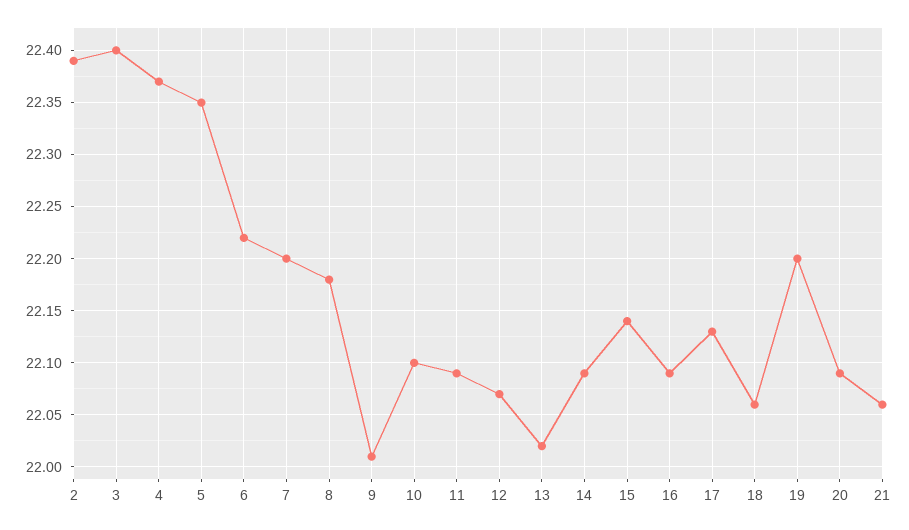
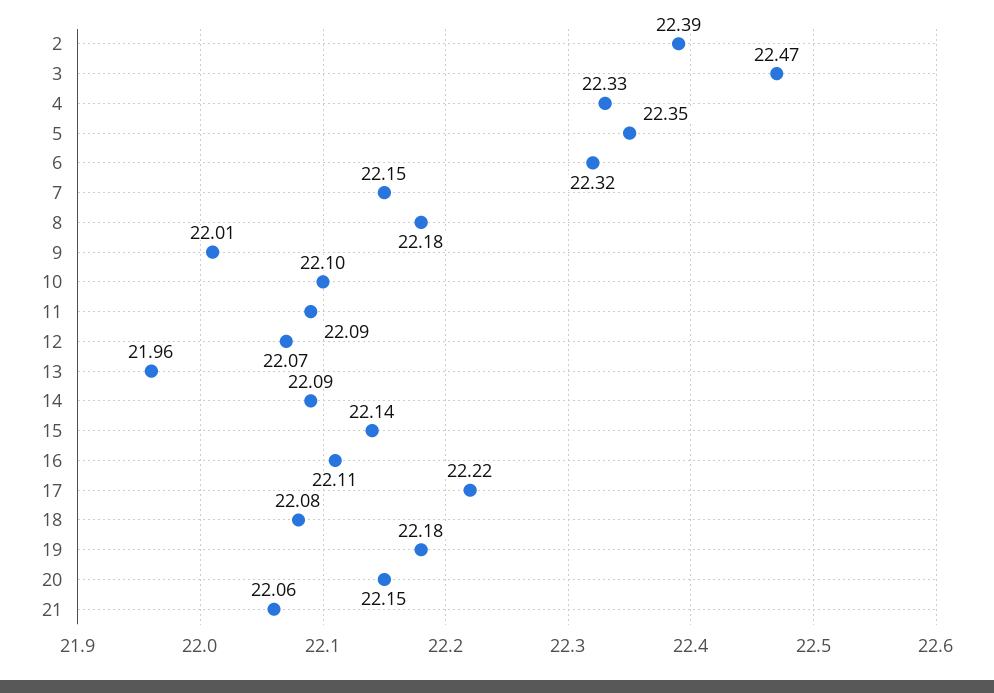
  {
    "2": 22.39,
-   "3": 22.4,
+   "3": 22.47,
-   "4": 22.37,
+   "4": 22.33,
    "5": 22.35,
-   "6": 22.22,
+   "6": 22.32,
-   "7": 22.2,
+   "7": 22.15,
    "8": 22.18,
    "9": 22.01,
    "10": 22.1,
    "11": 22.09,
    "12": 22.07,
-   "13": 22.02,
+   "13": 21.96,
    "14": 22.09,
    "15": 22.14,
-   "16": 22.09,
+   "16": 22.11,
-   "17": 22.13,
+   "17": 22.22,
-   "18": 22.06,
+   "18": 22.08,
-   "19": 22.2,
+   "19": 22.18,
-   "20": 22.09,
+   "20": 22.15,
    "21": 22.06
  }

